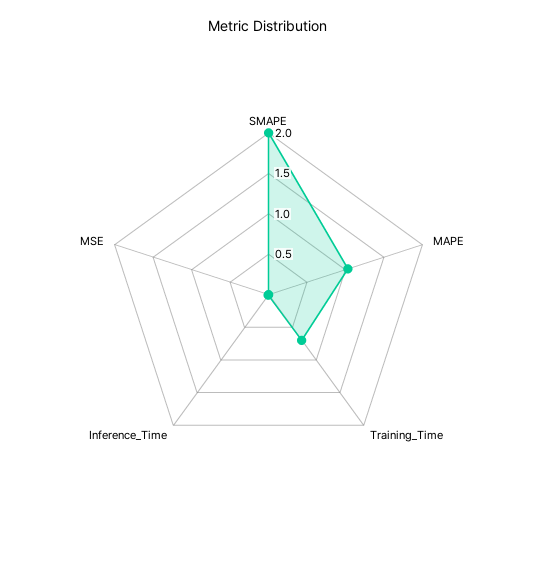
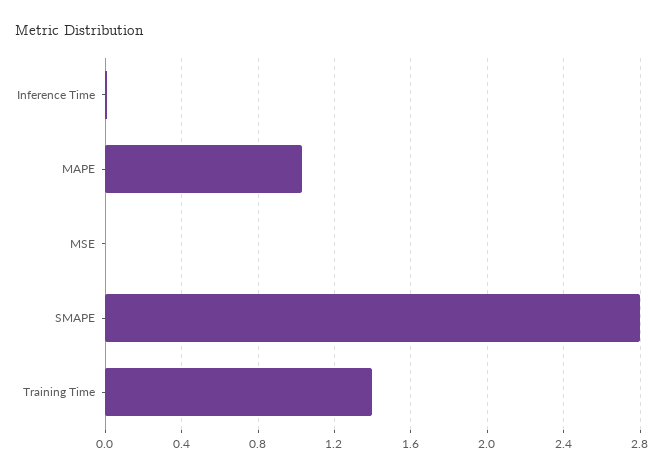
  {
-   "SMAPE": 2,
+   "SMAPE": 2.8,
    "MAPE": 1.05,
-   "Training_Time": 0.7,
+   "Training_Time": 1.4,
    "Inference_Time": 0,
    "MSE": 0
  }

